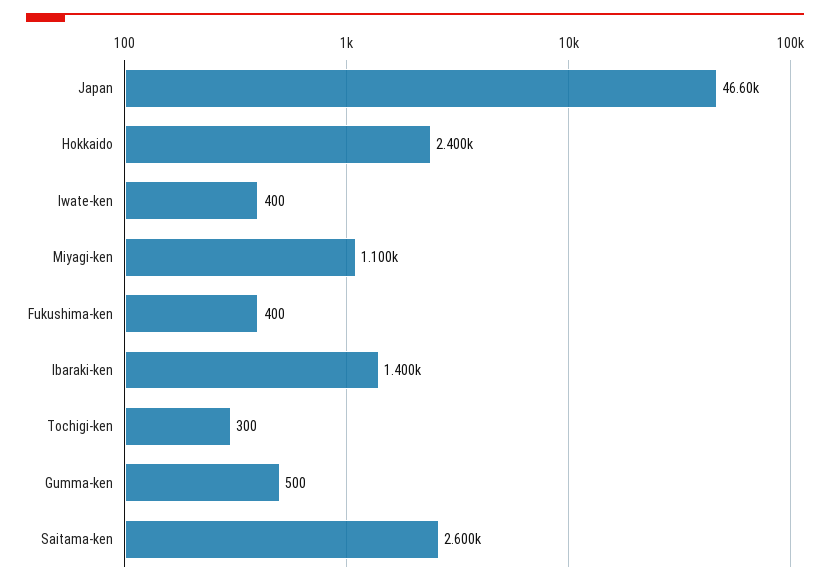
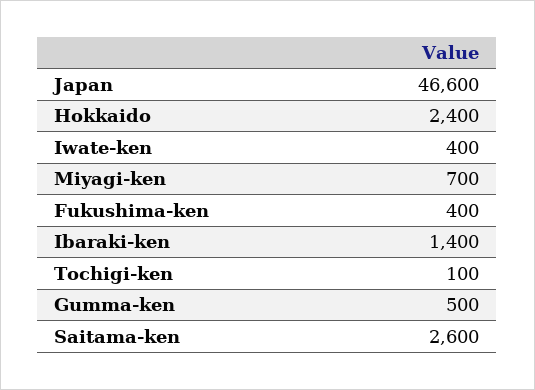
  {
    "Japan": 46600,
    "Hokkaido": 2400,
    "Iwate-ken": 400,
-   "Miyagi-ken": 1100,
+   "Miyagi-ken": 700,
    "Fukushima-ken": 400,
    "Ibaraki-ken": 1400,
-   "Tochigi-ken": 300,
+   "Tochigi-ken": 100,
    "Gumma-ken": 500,
    "Saitama-ken": 2600
  }

